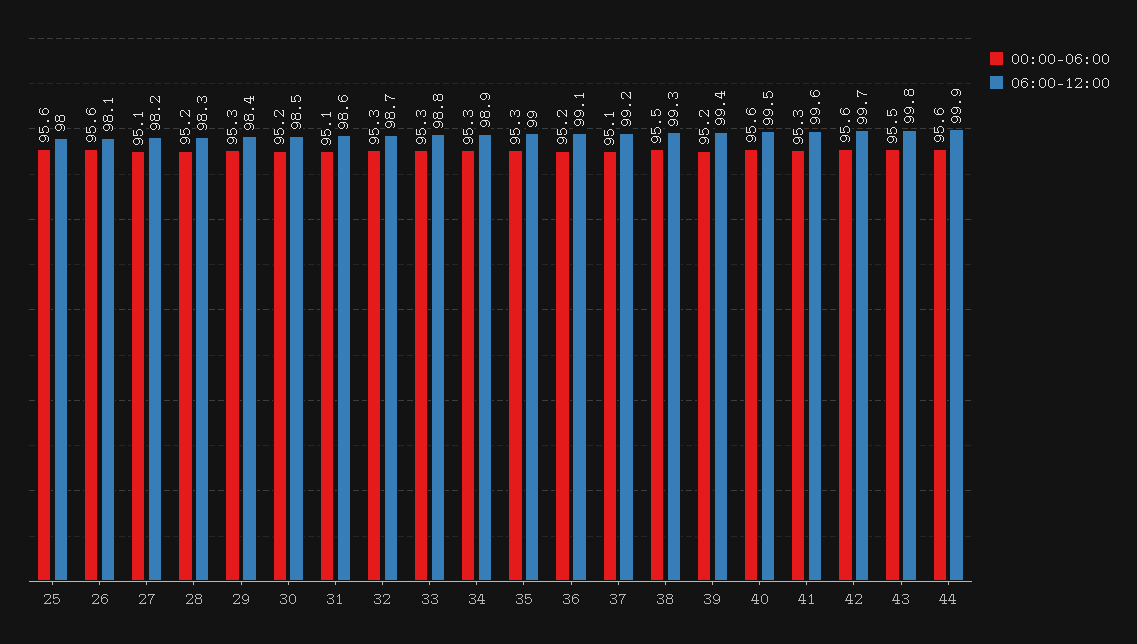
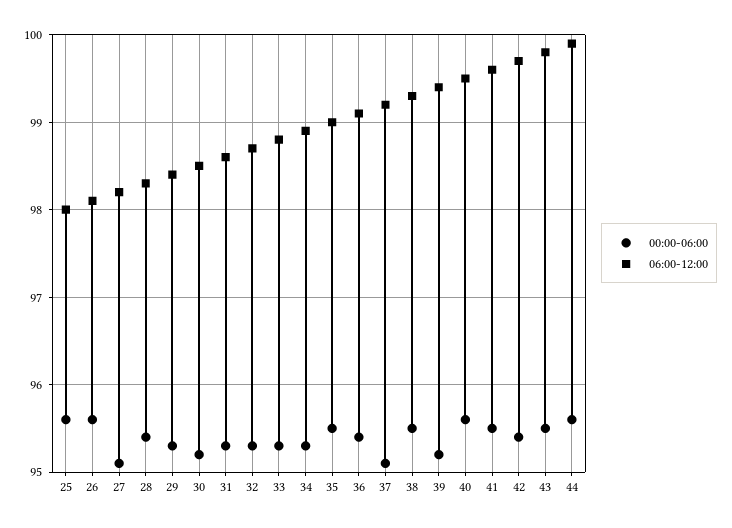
  {
    "00:00-06:00": {
      "25": 95.6,
      "26": 95.6,
      "27": 95.1,
-     "28": 95.2,
+     "28": 95.4,
      "29": 95.3,
      "30": 95.2,
-     "31": 95.1,
+     "31": 95.3,
      "32": 95.3,
      "33": 95.3,
      "34": 95.3,
-     "35": 95.3,
+     "35": 95.5,
-     "36": 95.2,
+     "36": 95.4,
      "37": 95.1,
      "38": 95.5,
      "39": 95.2,
      "40": 95.6,
-     "41": 95.3,
+     "41": 95.5,
-     "42": 95.6,
+     "42": 95.4,
      "43": 95.5,
      "44": 95.6
    },
    "06:00-12:00": {
      "25": 98,
      "26": 98.1,
      "27": 98.2,
      "28": 98.3,
      "29": 98.4,
      "30": 98.5,
      "31": 98.6,
      "32": 98.7,
      "33": 98.8,
      "34": 98.9,
      "35": 99,
      "36": 99.1,
      "37": 99.2,
      "38": 99.3,
      "39": 99.4,
      "40": 99.5,
      "41": 99.6,
      "42": 99.7,
      "43": 99.8,
      "44": 99.9
    }
  }

